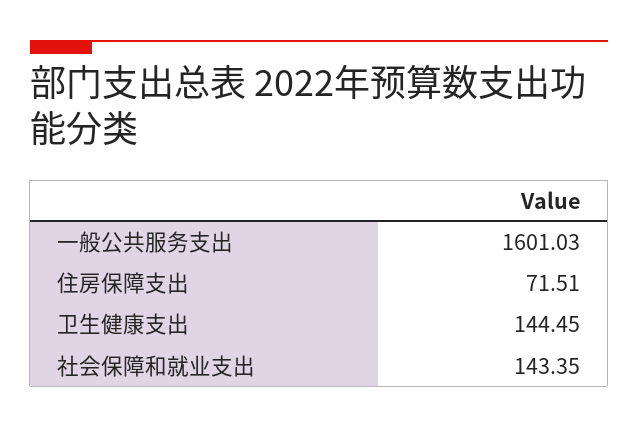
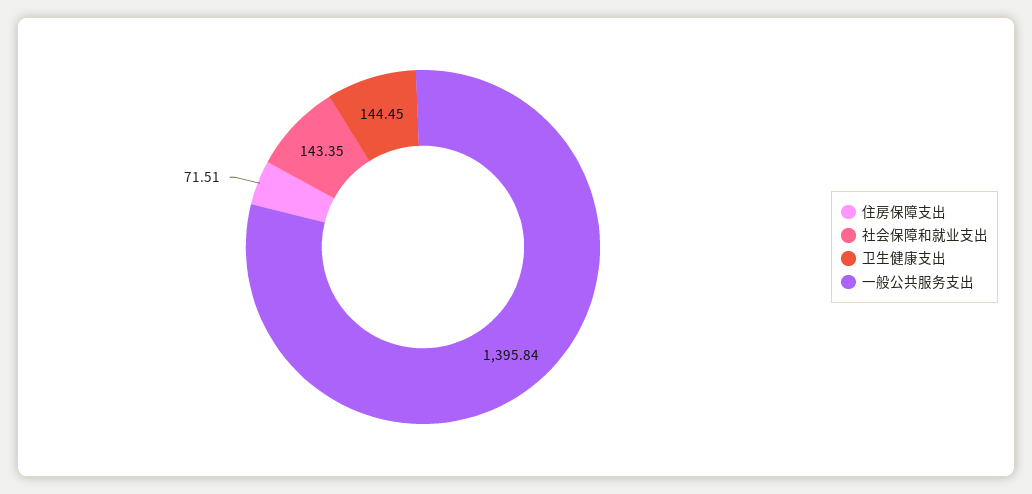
  {
-   "一般公共服务支出": 1601.03,
+   "一般公共服务支出": 1395.84,
    "住房保障支出": 71.51,
    "卫生健康支出": 144.45,
    "社会保障和就业支出": 143.35
  }

